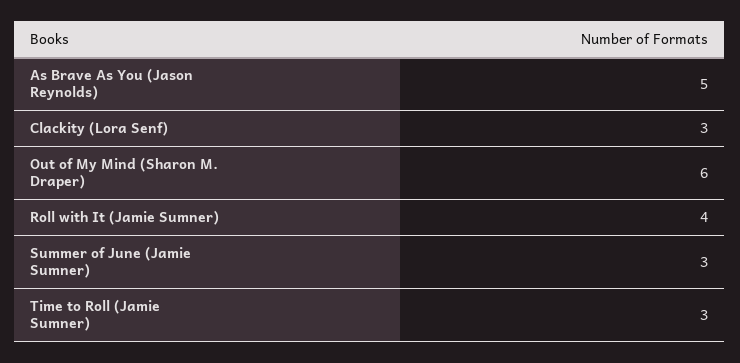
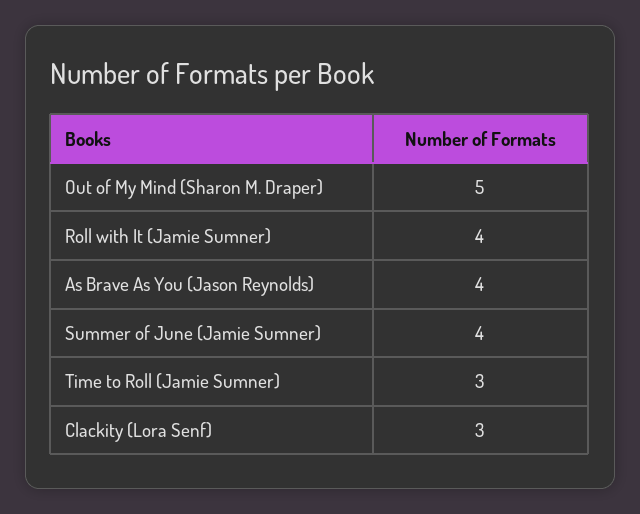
  {
-   "As Brave As You (Jason Reynolds)": 5,
+   "As Brave As You (Jason Reynolds)": 4,
    "Clackity (Lora Senf)": 3,
-   "Out of My Mind (Sharon M. Draper)": 6,
+   "Out of My Mind (Sharon M. Draper)": 5,
    "Roll with It (Jamie Sumner)": 4,
-   "Summer of June (Jamie Sumner)": 3,
+   "Summer of June (Jamie Sumner)": 4,
    "Time to Roll (Jamie Sumner)": 3
  }

